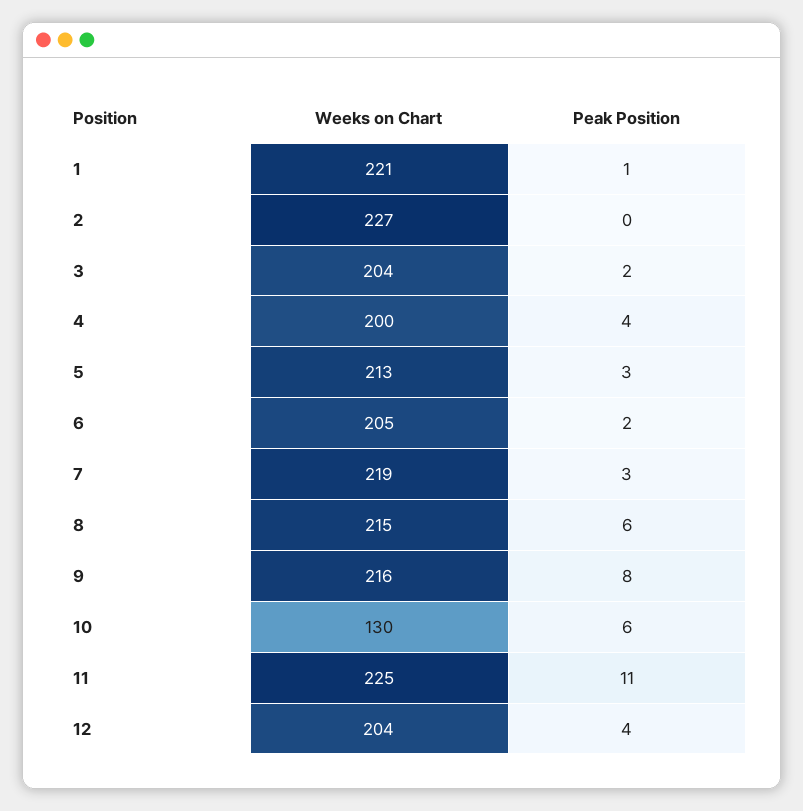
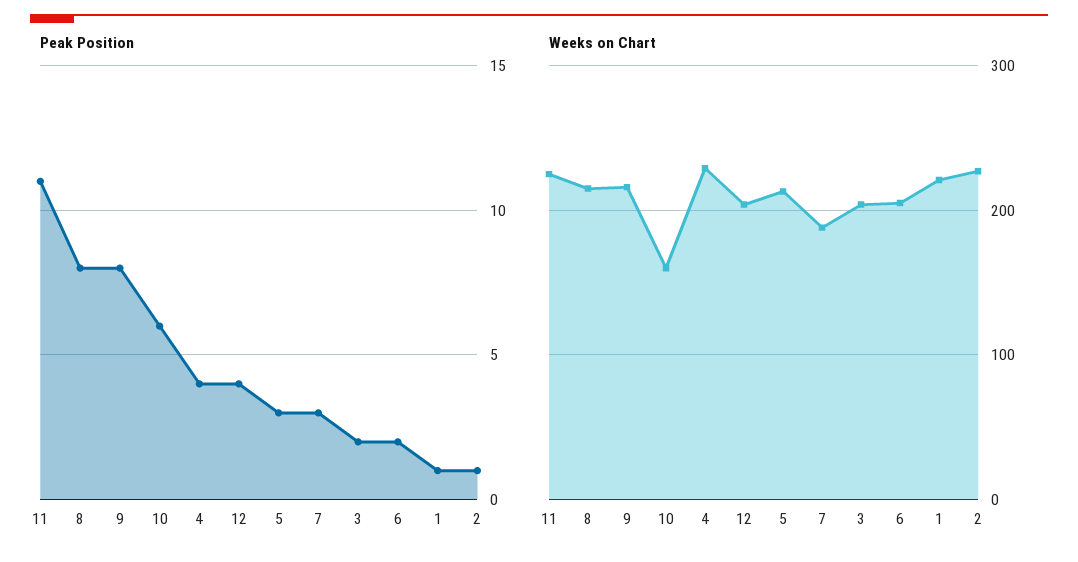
  {
    "Weeks on Chart": {
      "1": 221,
      "2": 227,
      "3": 204,
-     "4": 200,
+     "4": 230,
      "5": 213,
      "6": 205,
-     "7": 219,
+     "7": 190,
      "8": 215,
      "9": 216,
-     "10": 130,
+     "10": 160,
      "11": 225,
      "12": 204
    },
    "Peak Position": {
      "1": 1,
-     "2": 0,
+     "2": 1,
      "3": 2,
      "4": 4,
      "5": 3,
      "6": 2,
      "7": 3,
-     "8": 6,
+     "8": 8,
      "9": 8,
      "10": 6,
      "11": 11,
      "12": 4
    }
  }

